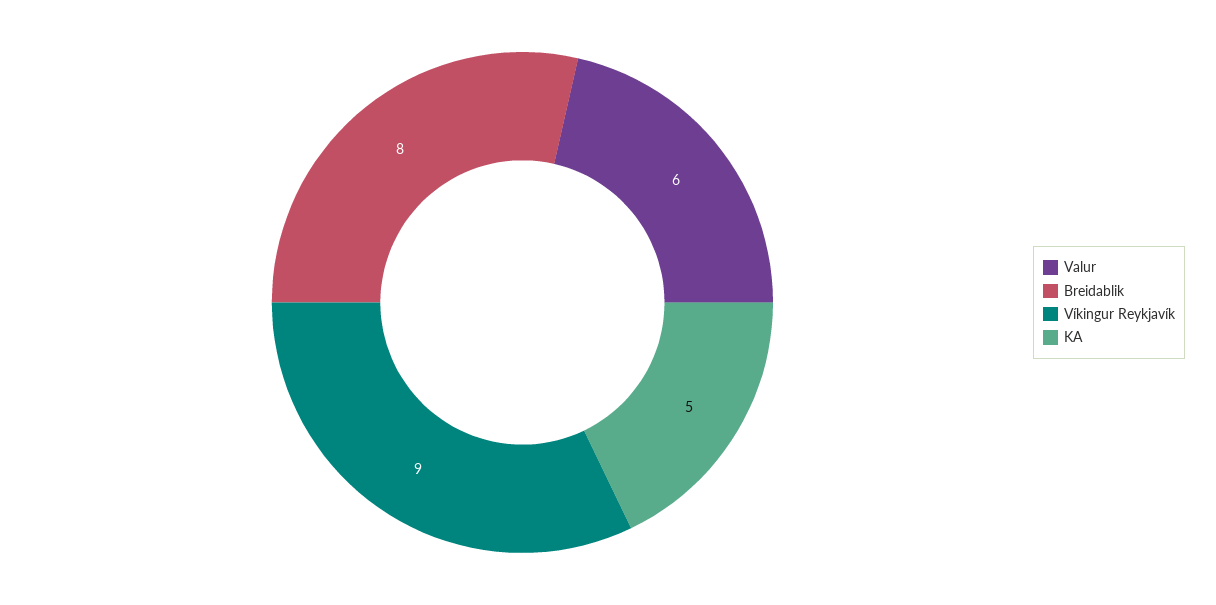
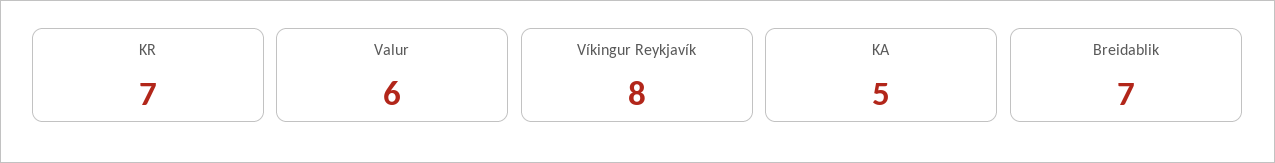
  {
    "Valur": 6,
-   "Breidablik": 8,
+   "Breidablik": 7,
-   "Víkingur Reykjavík": 9,
+   "Víkingur Reykjavík": 8,
-   "KA": 5
+   "KA": 5,
+   "KR": 7
  }

